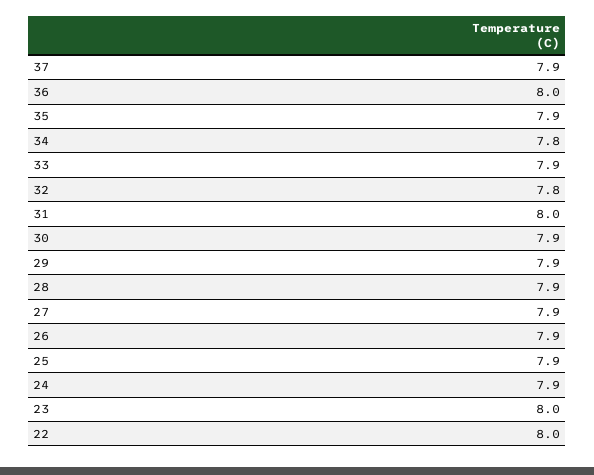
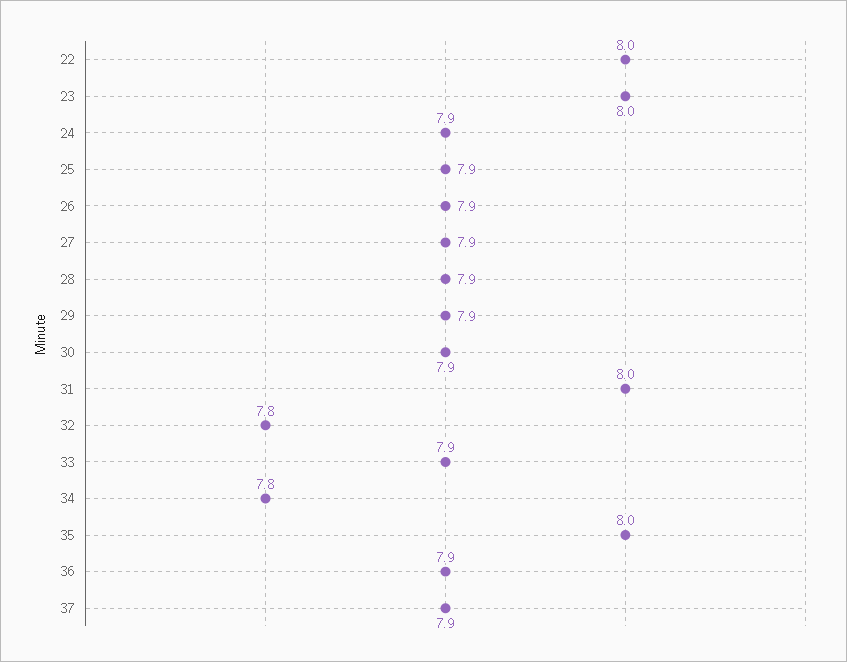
  {
    "37": 7.9,
-   "36": 8,
+   "36": 7.9,
-   "35": 7.9,
+   "35": 8,
    "34": 7.8,
    "33": 7.9,
    "32": 7.8,
    "31": 8,
    "30": 7.9,
    "29": 7.9,
    "28": 7.9,
    "27": 7.9,
    "26": 7.9,
    "25": 7.9,
    "24": 7.9,
    "23": 8,
    "22": 8
  }

